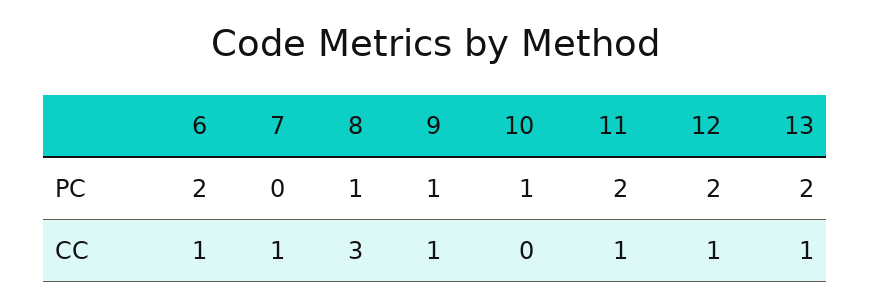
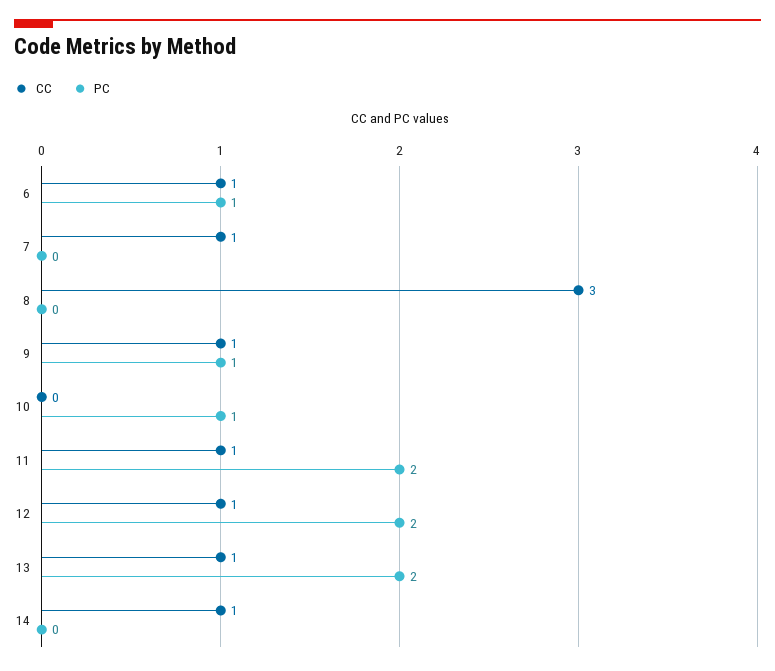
  {
    "PC": {
-     "6": 2,
+     "6": 1,
      "7": 0,
-     "8": 1,
+     "8": 0,
      "9": 1,
      "10": 1,
      "11": 2,
      "12": 2,
-     "13": 2
+     "13": 2,
+     "14": 0
    },
    "CC": {
      "6": 1,
      "7": 1,
      "8": 3,
      "9": 1,
      "10": 0,
      "11": 1,
      "12": 1,
-     "13": 1
+     "13": 1,
+     "14": 1
    }
  }

